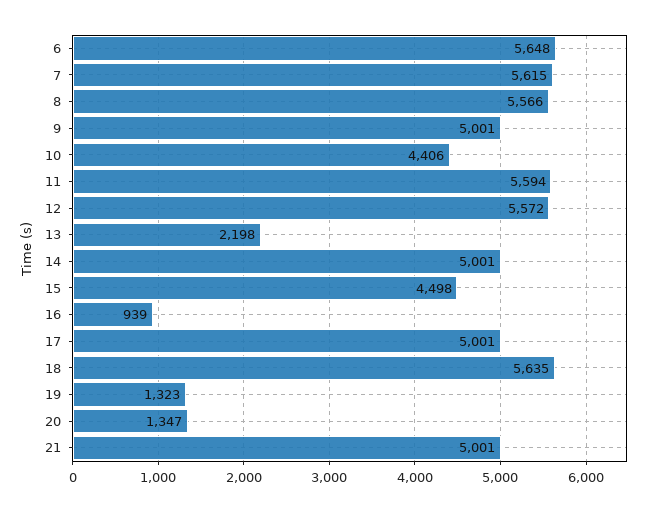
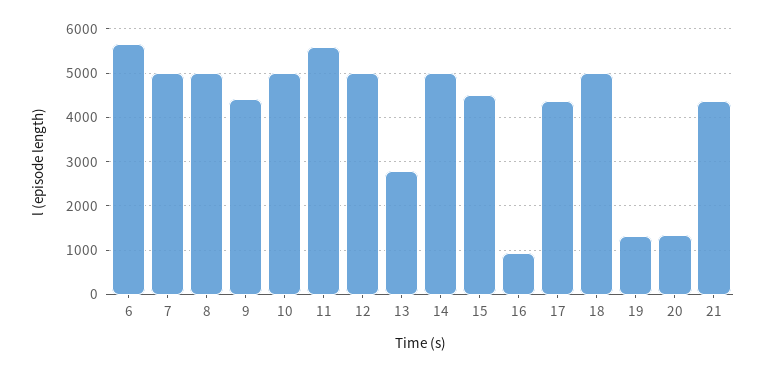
  {
    "6": 5648,
-   "7": 5615,
+   "7": 5000,
-   "8": 5566,
+   "8": 5000,
-   "9": 5001,
+   "9": 4400,
-   "10": 4406,
+   "10": 5000,
    "11": 5594,
-   "12": 5572,
+   "12": 5000,
-   "13": 2198,
+   "13": 2800,
    "14": 5001,
    "15": 4498,
    "16": 939,
-   "17": 5001,
+   "17": 4400,
-   "18": 5635,
+   "18": 5000,
    "19": 1323,
    "20": 1347,
-   "21": 5001
+   "21": 4400
  }

